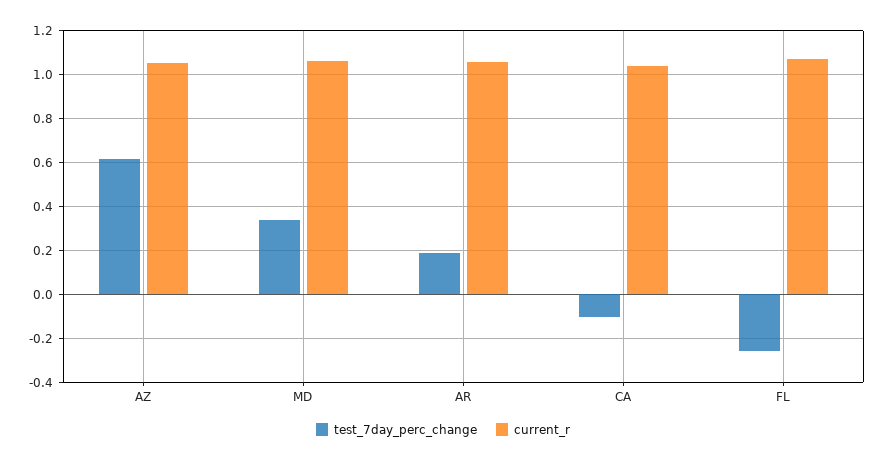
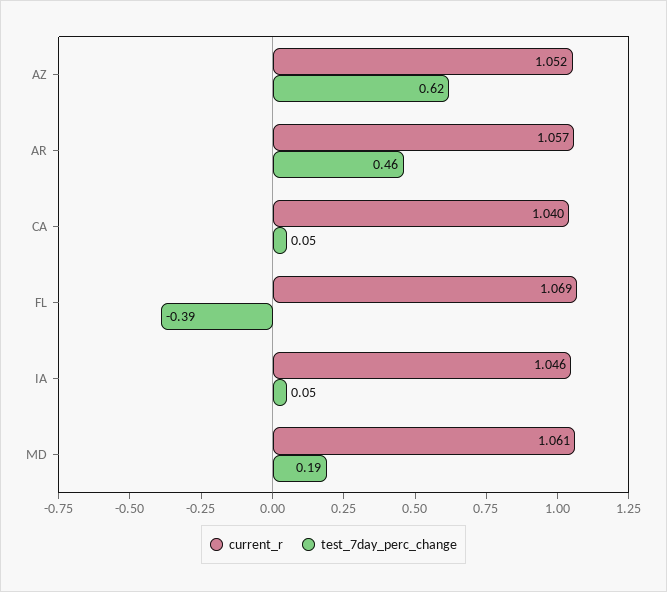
  {
    "test_7day_perc_change": {
      "AZ": 0.62,
-     "MD": 0.35,
+     "MD": 0.19,
-     "AR": 0.2,
+     "AR": 0.46,
-     "CA": -0.1,
+     "CA": 0.05,
-     "FL": -0.25
+     "FL": -0.39,
+     "IA": 0.05
    },
    "current_r": {
      "AZ": 1.052,
      "MD": 1.061,
      "AR": 1.057,
      "CA": 1.04,
-     "FL": 1.069
+     "FL": 1.069,
+     "IA": 1.046
    }
  }

